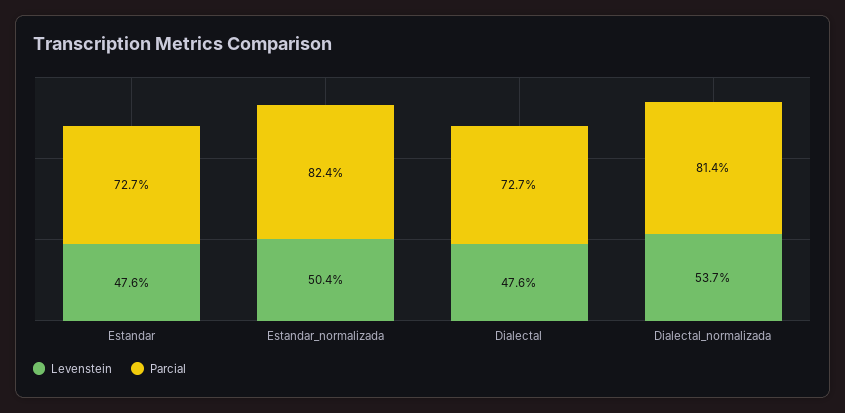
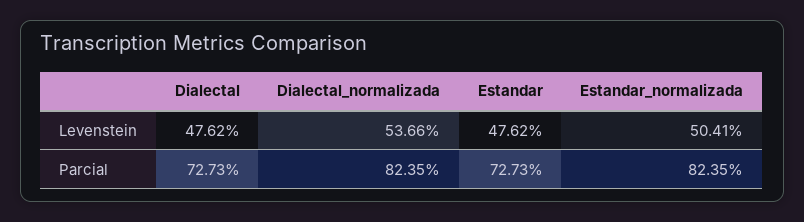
  {
    "Levenstein": {
      "Estandar": 47.62,
      "Estandar_normalizada": 50.41,
      "Dialectal": 47.62,
      "Dialectal_normalizada": 53.66
    },
    "Parcial": {
      "Estandar": 72.73,
      "Estandar_normalizada": 82.35,
      "Dialectal": 72.73,
-     "Dialectal_normalizada": 81.4
+     "Dialectal_normalizada": 82.35
    }
  }

